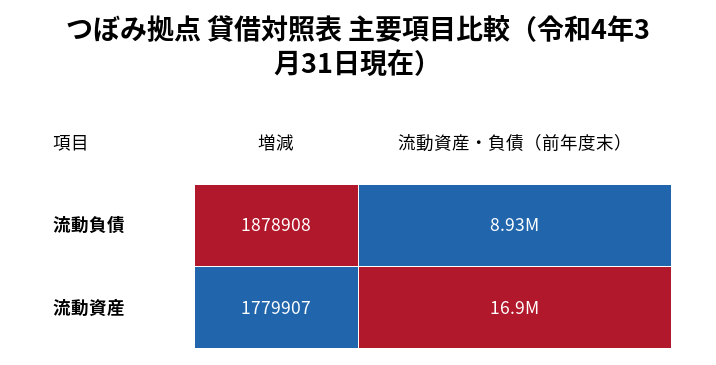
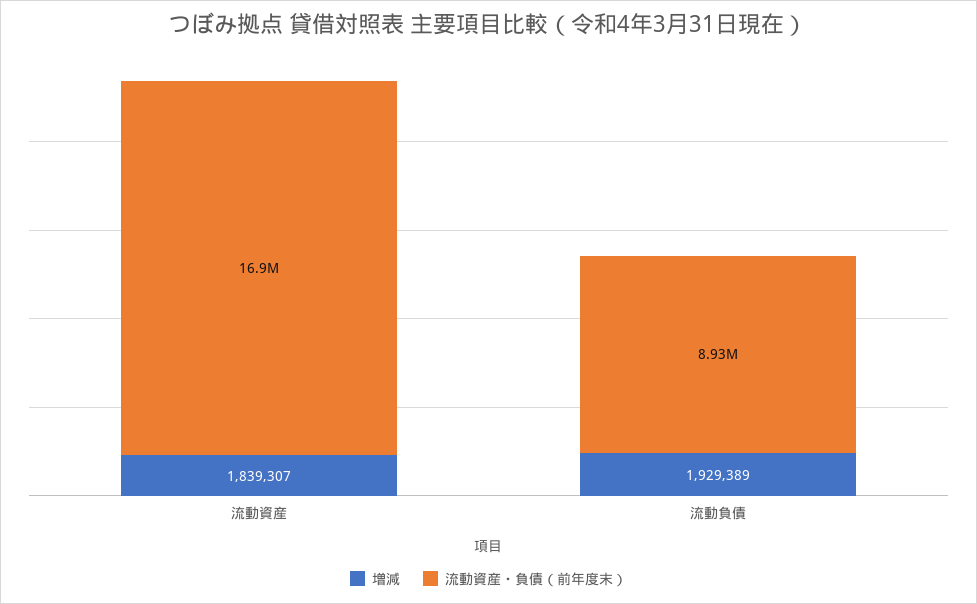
  {
    "増減": {
-     "流動負債": 1878908,
+     "流動負債": 1929389,
-     "流動資産": 1779907
+     "流動資産": 1839307
    },
    "流動資産・負債（前年度末）": {
      "流動負債": 8930000,
      "流動資産": 16900000
    }
  }

